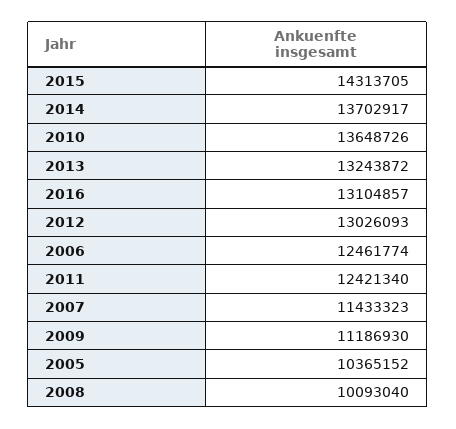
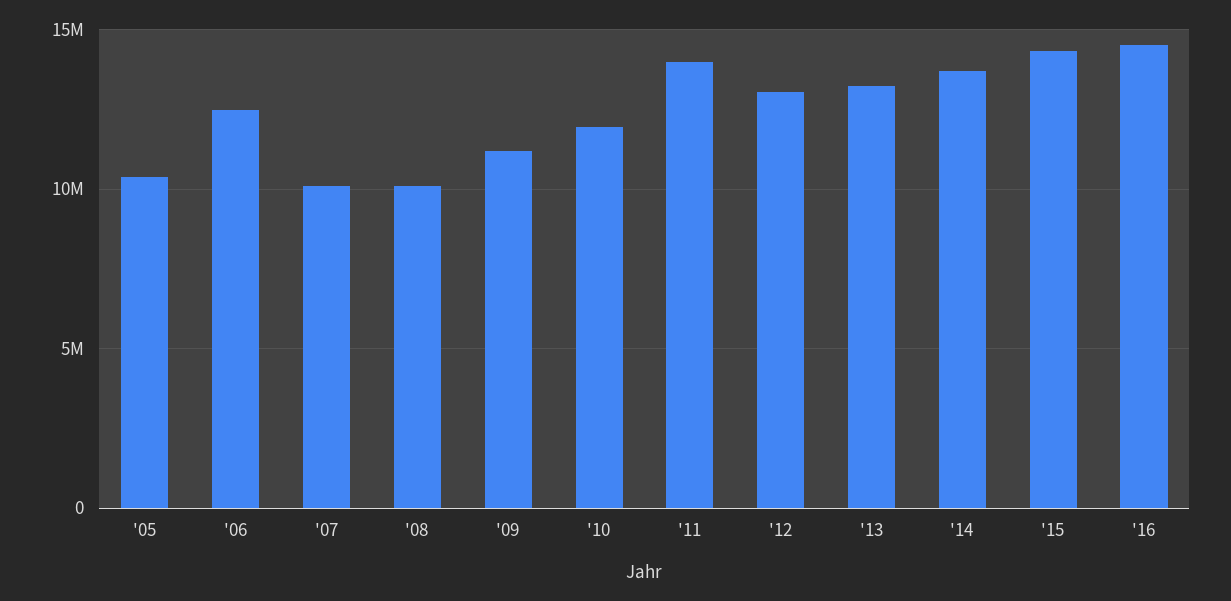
  {
    "2015": 14313705,
    "2014": 13702917,
-   "2010": 13648726,
+   "2010": 12000000,
    "2013": 13243872,
-   "2016": 13104857,
+   "2016": 14500000,
    "2012": 13026093,
    "2006": 12461774,
-   "2011": 12421340,
+   "2011": 14000000,
-   "2007": 11433323,
+   "2007": 10000000,
    "2009": 11186930,
    "2005": 10365152,
    "2008": 10093040
  }

